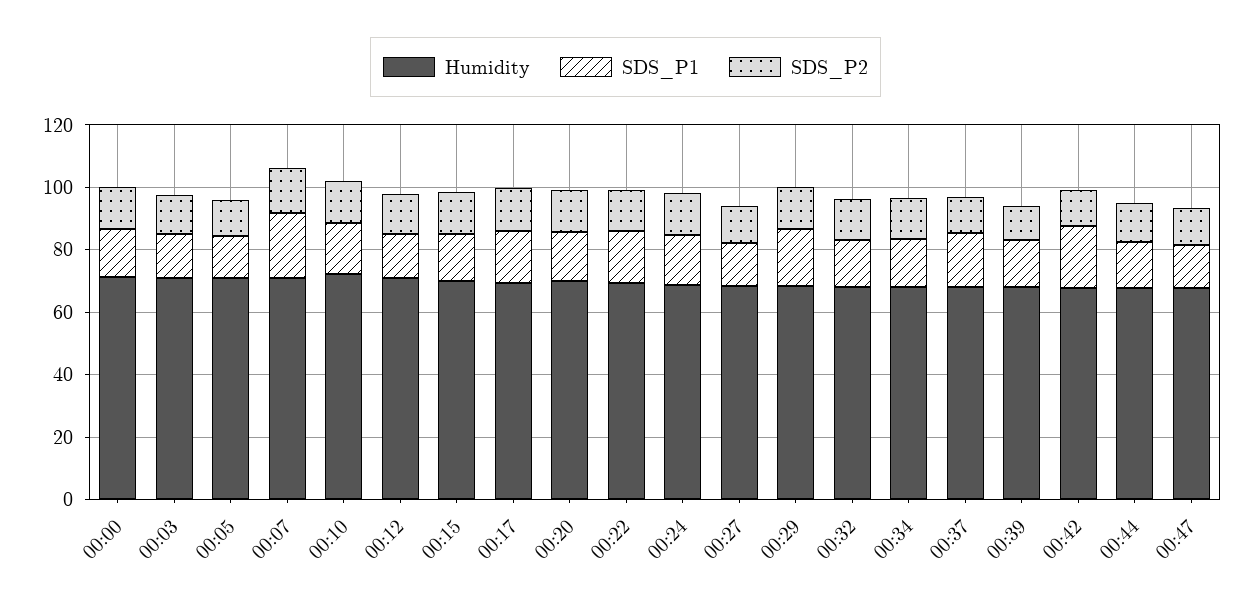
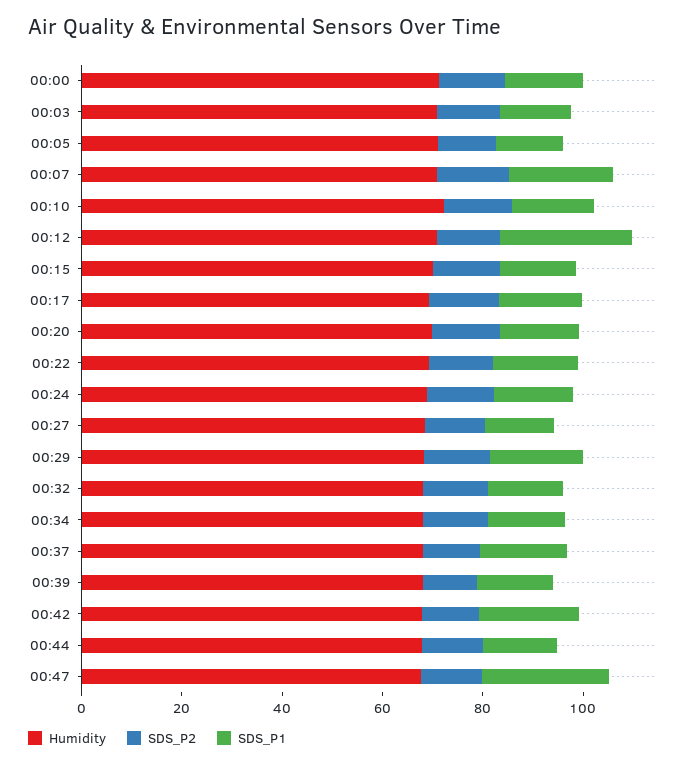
  {
    "Humidity": {
      "00:00": 70,
      "00:03": 70,
      "00:05": 70,
      "00:07": 70,
      "00:10": 70,
      "00:12": 70,
      "00:15": 70,
      "00:17": 70,
      "00:20": 70,
      "00:22": 70,
      "00:24": 70,
      "00:27": 70,
      "00:29": 70,
      "00:32": 70,
      "00:34": 70,
      "00:37": 70,
      "00:39": 70,
      "00:42": 70,
      "00:44": 70,
      "00:47": 70
    },
    "SDS_P1": {
      "00:00": 15,
      "00:03": 15,
      "00:05": 15,
      "00:07": 20,
      "00:10": 15,
-     "00:12": 15,
+     "00:12": 25,
      "00:15": 15,
      "00:17": 15,
      "00:20": 15,
      "00:22": 15,
      "00:24": 15,
      "00:27": 15,
      "00:29": 20,
      "00:32": 15,
      "00:34": 15,
      "00:37": 15,
      "00:39": 15,
      "00:42": 20,
      "00:44": 15,
-     "00:47": 15
+     "00:47": 25
    },
    "SDS_P2": {
      "00:00": 15,
      "00:03": 15,
      "00:05": 10,
      "00:07": 15,
      "00:10": 15,
      "00:12": 15,
      "00:15": 15,
      "00:17": 15,
      "00:20": 15,
      "00:22": 15,
      "00:24": 15,
      "00:27": 10,
      "00:29": 15,
      "00:32": 15,
      "00:34": 15,
      "00:37": 10,
      "00:39": 10,
      "00:42": 10,
      "00:44": 10,
      "00:47": 10
    }
  }

